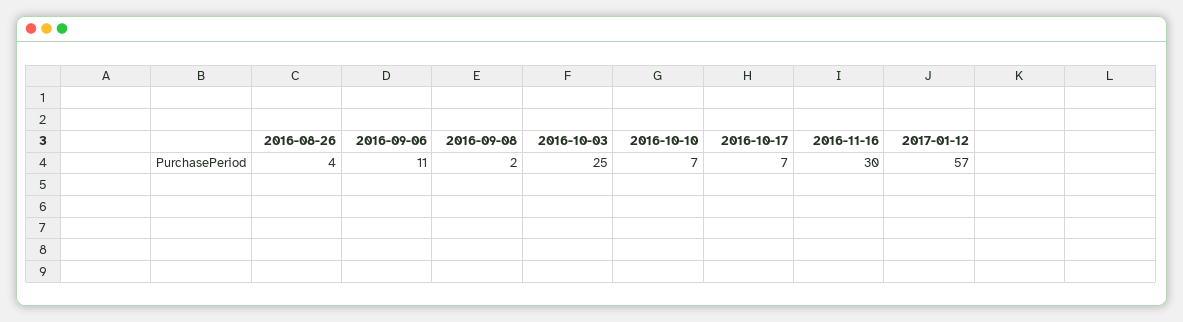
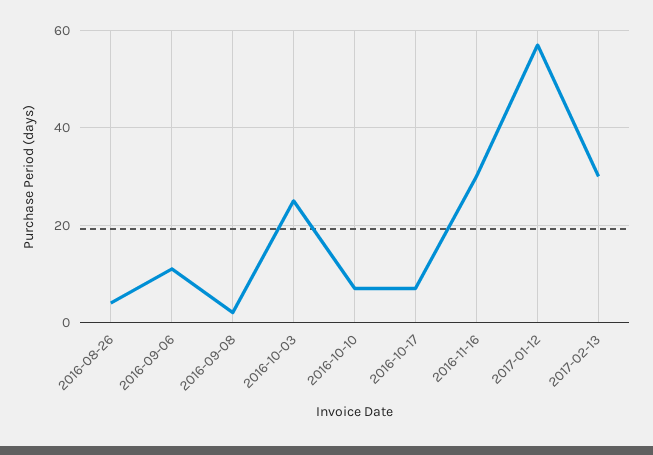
  {
    "2016-08-26": 4,
    "2016-09-06": 11,
    "2016-09-08": 2,
    "2016-10-03": 25,
    "2016-10-10": 7,
    "2016-10-17": 7,
    "2016-11-16": 30,
-   "2017-01-12": 57
+   "2017-01-12": 57,
+   "2017-02-13": 30
  }

